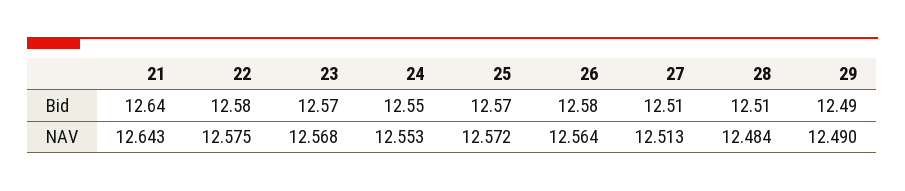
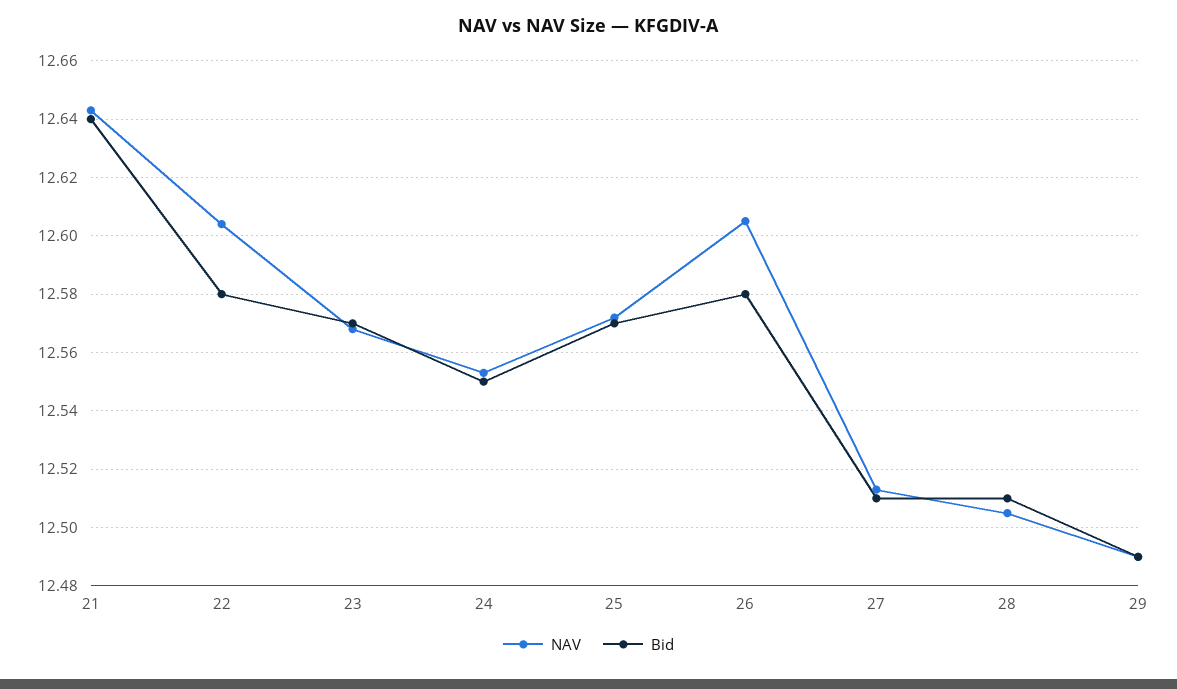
  {
    "Bid": {
      "21": 12.64,
      "22": 12.58,
      "23": 12.57,
      "24": 12.55,
      "25": 12.57,
      "26": 12.58,
      "27": 12.51,
      "28": 12.51,
      "29": 12.49
    },
    "NAV": {
      "21": 12.643,
-     "22": 12.575,
+     "22": 12.605,
      "23": 12.568,
      "24": 12.553,
      "25": 12.572,
-     "26": 12.564,
+     "26": 12.605,
      "27": 12.513,
-     "28": 12.484,
+     "28": 12.505,
      "29": 12.49
    }
  }

